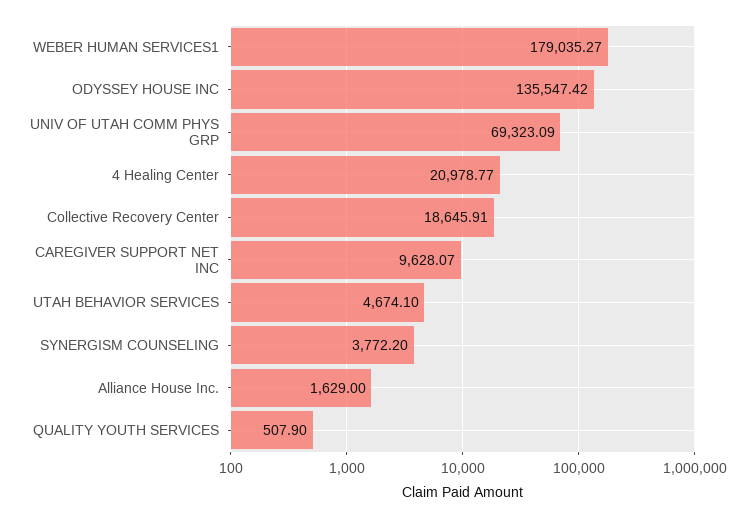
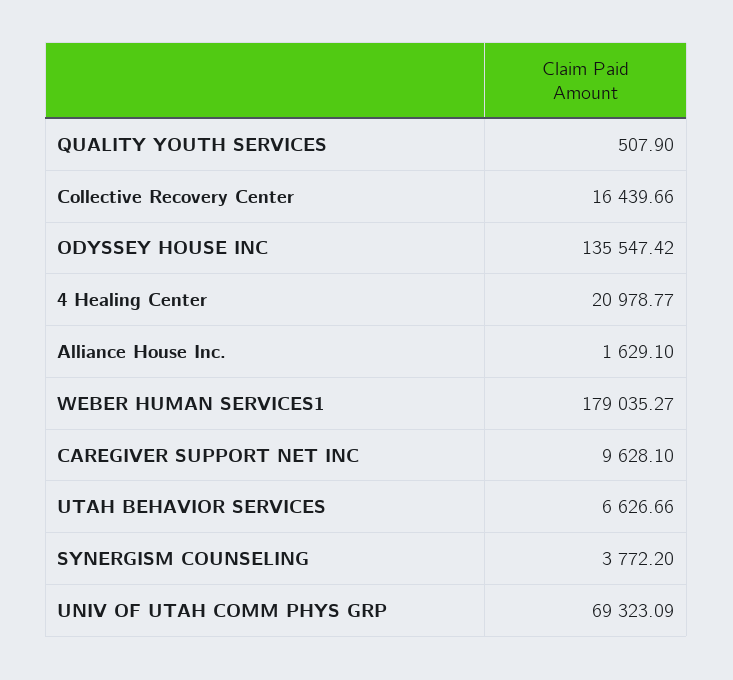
  {
    "WEBER HUMAN SERVICES1": 179035.27,
    "ODYSSEY HOUSE INC": 135547.42,
    "UNIV OF UTAH COMM PHYS GRP": 69323.09,
    "4 Healing Center": 20978.77,
-   "Collective Recovery Center": 18645.91,
+   "Collective Recovery Center": 16439.66,
-   "CAREGIVER SUPPORT NET INC": 9628.07,
+   "CAREGIVER SUPPORT NET INC": 9628.1,
-   "UTAH BEHAVIOR SERVICES": 4674.1,
+   "UTAH BEHAVIOR SERVICES": 6626.66,
    "SYNERGISM COUNSELING": 3772.2,
-   "Alliance House Inc.": 1629,
+   "Alliance House Inc.": 1629.1,
    "QUALITY YOUTH SERVICES": 507.9
  }

